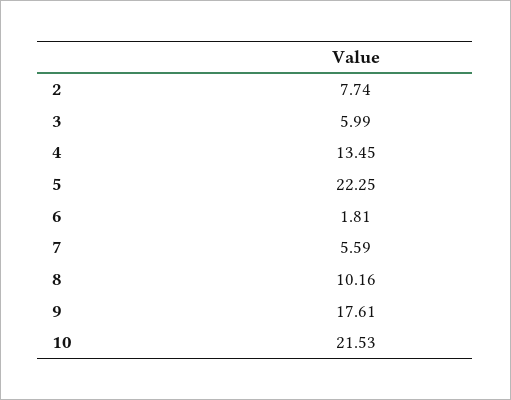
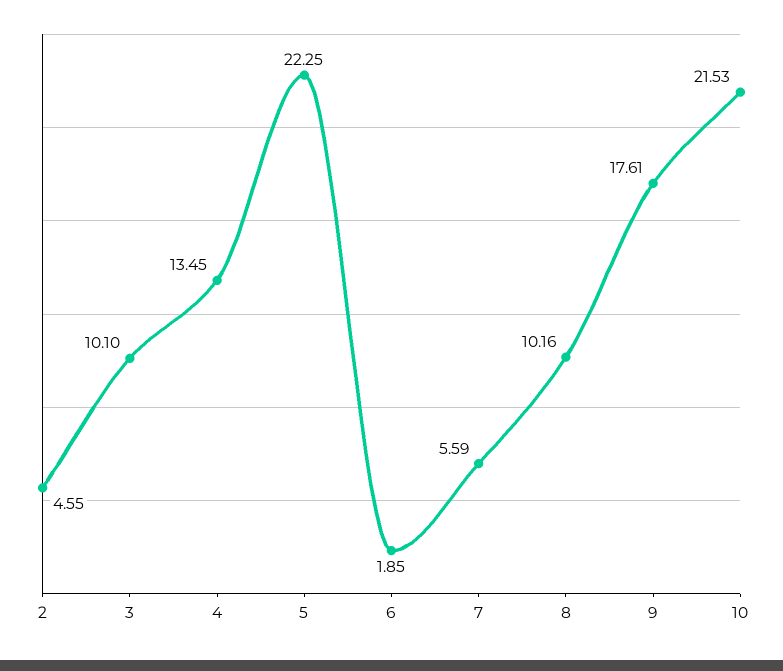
  {
-   "2": 7.74,
+   "2": 4.55,
-   "3": 5.99,
+   "3": 10.1,
    "4": 13.45,
    "5": 22.25,
-   "6": 1.81,
+   "6": 1.85,
    "7": 5.59,
    "8": 10.16,
    "9": 17.61,
    "10": 21.53
  }

